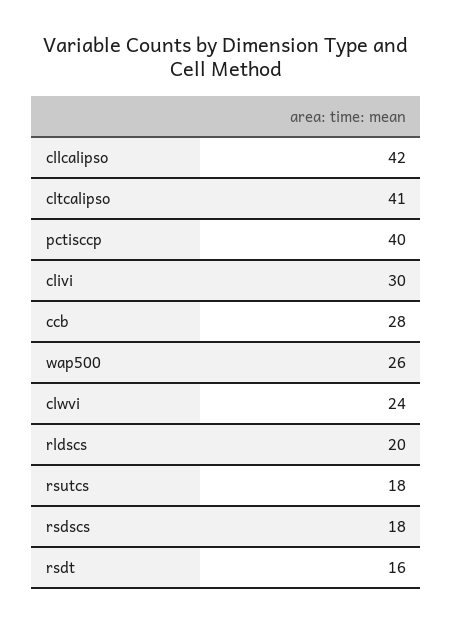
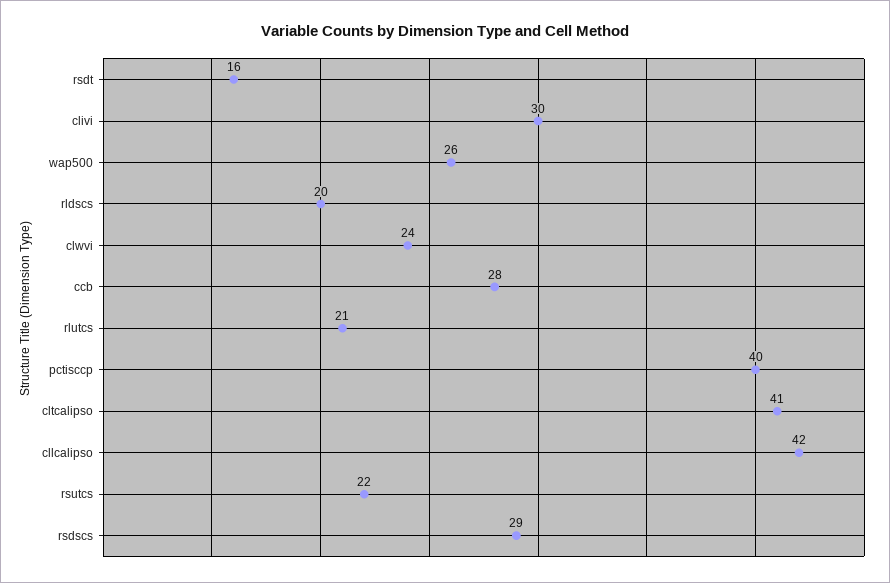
  {
    "cllcalipso": 42,
    "cltcalipso": 41,
    "pctisccp": 40,
    "clivi": 30,
    "ccb": 28,
    "wap500": 26,
    "clwvi": 24,
    "rldscs": 20,
-   "rsutcs": 18,
+   "rsutcs": 22,
-   "rsdscs": 18,
+   "rsdscs": 29,
-   "rsdt": 16
+   "rsdt": 16,
+   "rlutcs": 21
  }

